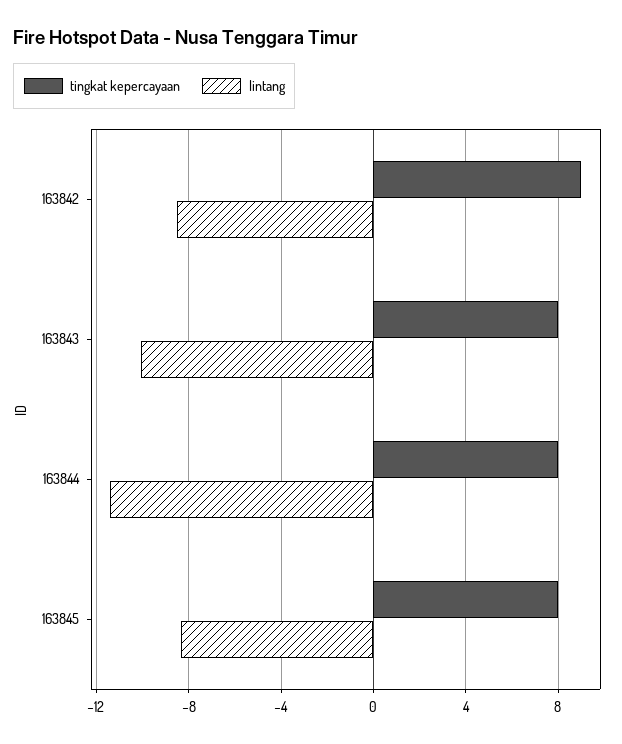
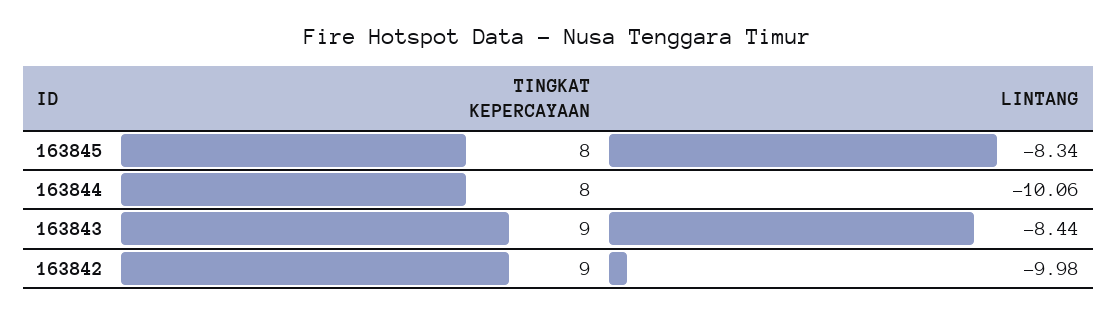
  {
    "tingkat kepercayaan": {
      "163842": 9,
-     "163843": 8,
+     "163843": 9,
      "163844": 8,
      "163845": 8
    },
    "lintang": {
-     "163842": -8.5,
+     "163842": -9.98,
-     "163843": -10,
+     "163843": -8.44,
-     "163844": -11.5,
+     "163844": -10.06,
      "163845": -8.34
    }
  }

